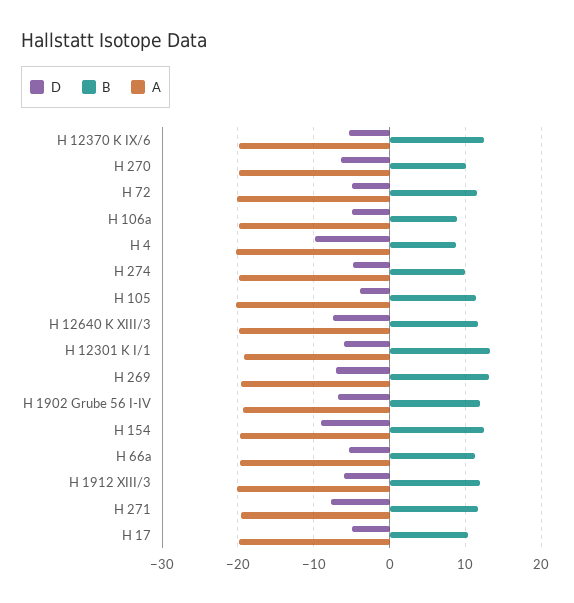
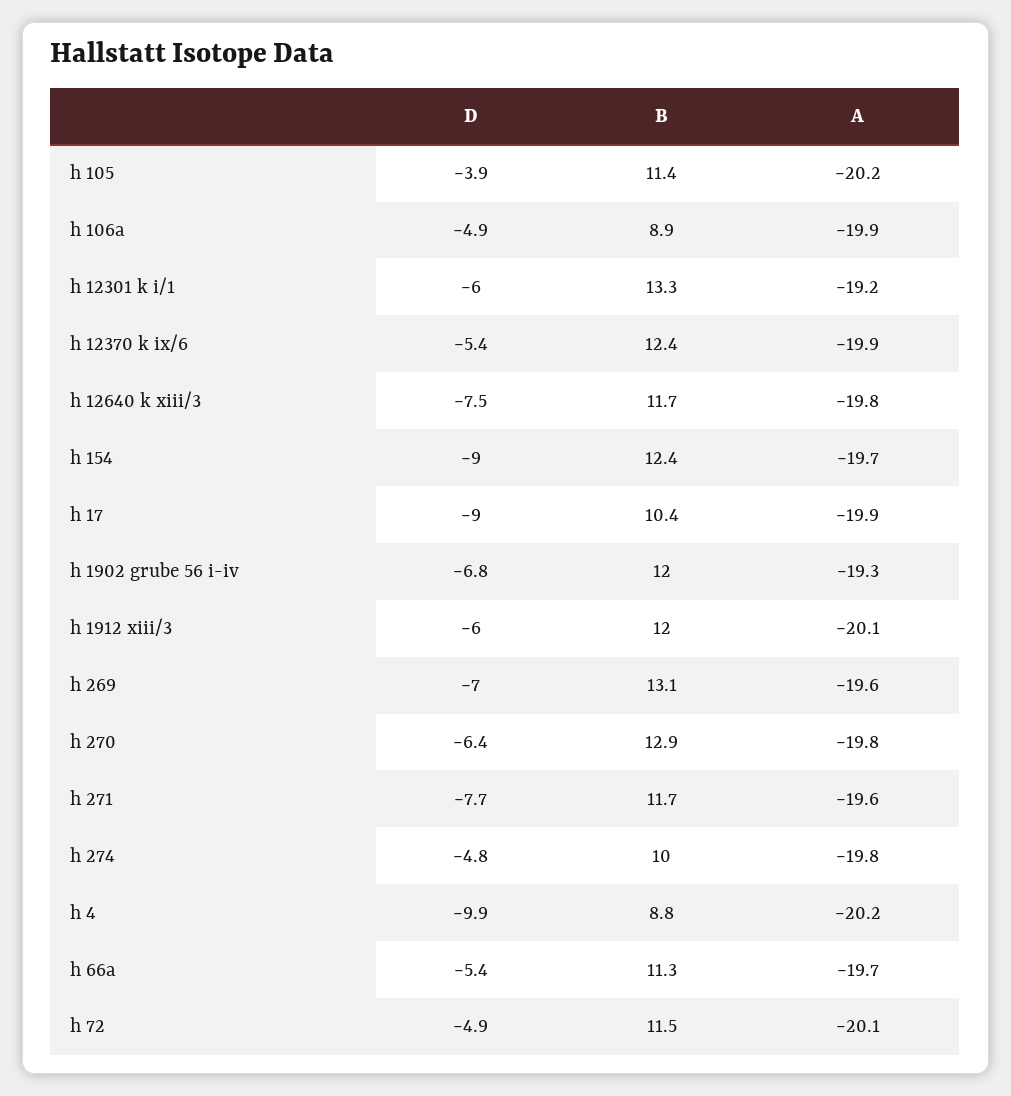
  {
    "D": {
      "H 12370 K IX/6": -5.4,
      "H 270": -6.4,
      "H 72": -4.9,
      "H 106a": -4.9,
      "H 4": -9.9,
      "H 274": -4.8,
      "H 105": -3.9,
      "H 12640 K XIII/3": -7.5,
      "H 12301 K I/1": -6,
      "H 269": -7,
      "H 1902 Grube 56 I-IV": -6.8,
      "H 154": -9,
      "H 66a": -5.4,
      "H 1912 XIII/3": -6,
      "H 271": -7.7,
-     "H 17": -5
+     "H 17": -9
    },
    "B": {
      "H 12370 K IX/6": 12.4,
-     "H 270": 10,
+     "H 270": 12.9,
      "H 72": 11.5,
      "H 106a": 8.9,
      "H 4": 8.8,
      "H 274": 10,
      "H 105": 11.4,
      "H 12640 K XIII/3": 11.7,
      "H 12301 K I/1": 13.3,
      "H 269": 13.1,
      "H 1902 Grube 56 I-IV": 12,
      "H 154": 12.4,
      "H 66a": 11.3,
      "H 1912 XIII/3": 12,
      "H 271": 11.7,
      "H 17": 10.4
    },
    "A": {
      "H 12370 K IX/6": -19.9,
      "H 270": -19.8,
      "H 72": -20.1,
      "H 106a": -19.9,
      "H 4": -20.2,
      "H 274": -19.8,
      "H 105": -20.2,
      "H 12640 K XIII/3": -19.8,
      "H 12301 K I/1": -19.2,
      "H 269": -19.6,
      "H 1902 Grube 56 I-IV": -19.3,
      "H 154": -19.7,
      "H 66a": -19.7,
      "H 1912 XIII/3": -20.1,
      "H 271": -19.6,
      "H 17": -19.9
    }
  }

